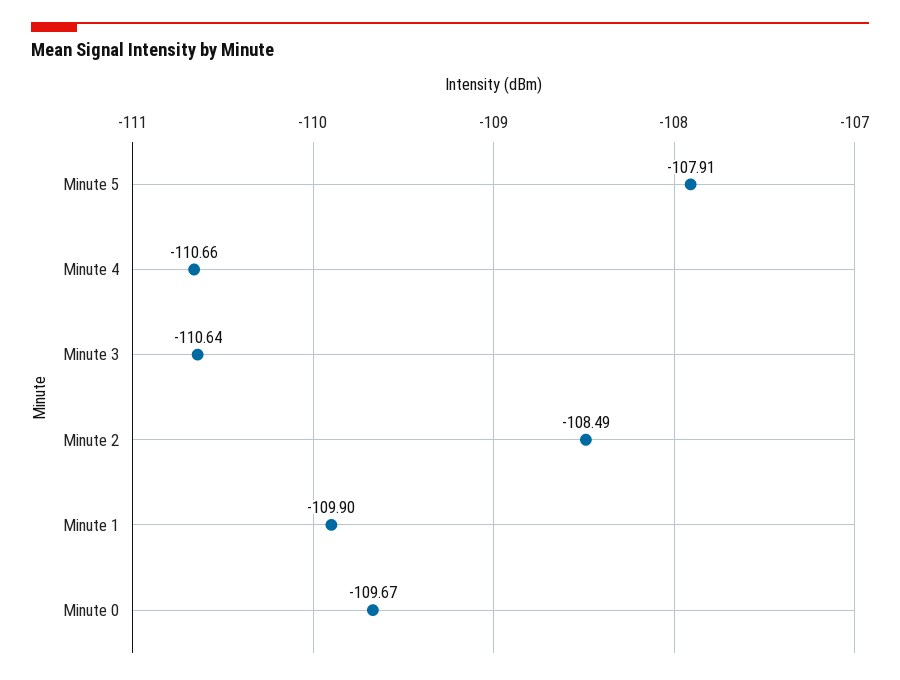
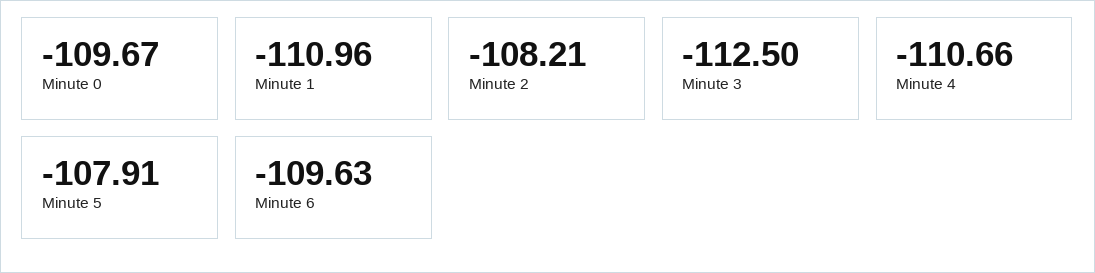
  {
    "Minute 5": -107.91,
    "Minute 4": -110.66,
-   "Minute 3": -110.64,
+   "Minute 3": -112.5,
-   "Minute 2": -108.49,
+   "Minute 2": -108.21,
-   "Minute 1": -109.9,
+   "Minute 1": -110.96,
-   "Minute 0": -109.67
+   "Minute 0": -109.67,
+   "Minute 6": -109.63
  }

